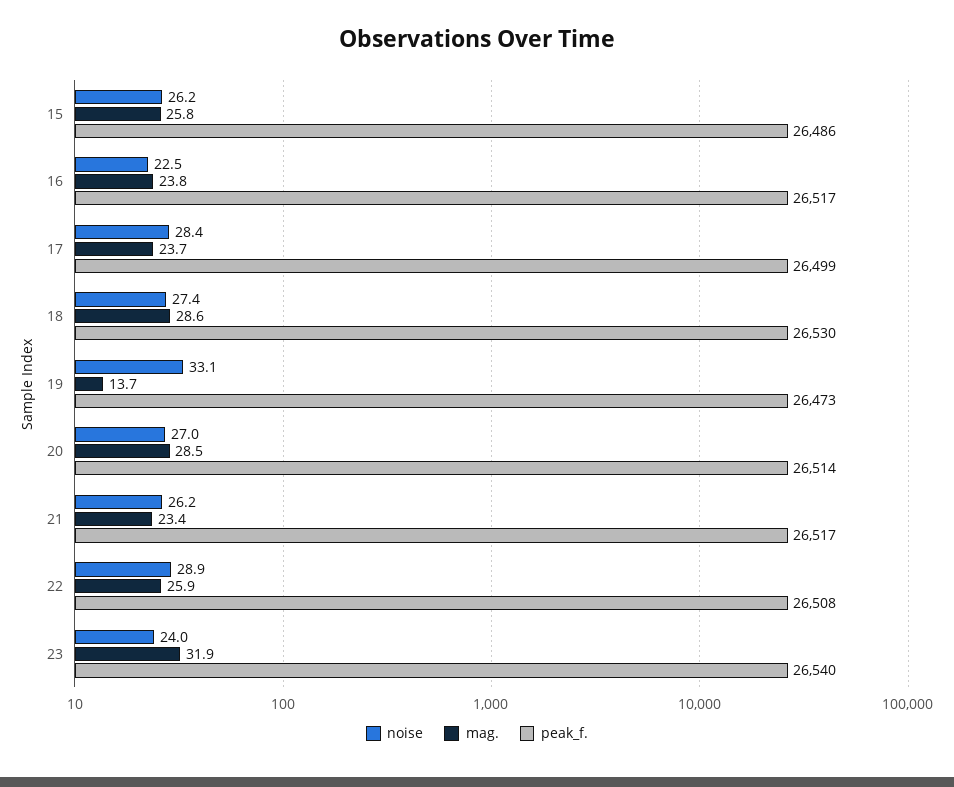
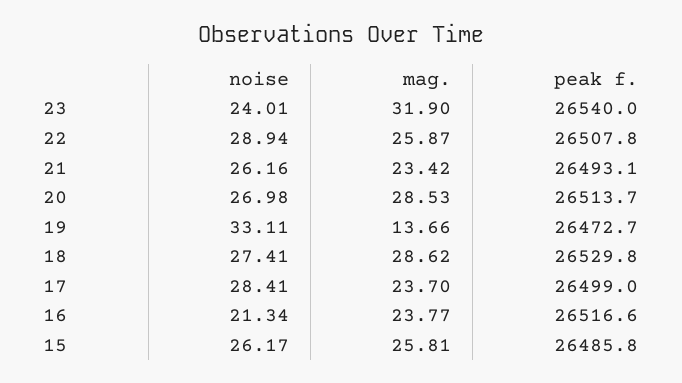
  {
    "noise": {
      "15": 26.17,
-     "16": 22.5,
+     "16": 21.34,
      "17": 28.41,
      "18": 27.41,
      "19": 33.11,
      "20": 26.98,
      "21": 26.16,
      "22": 28.94,
      "23": 24.01
    },
    "mag.": {
      "15": 25.81,
      "16": 23.77,
      "17": 23.7,
      "18": 28.62,
      "19": 13.66,
      "20": 28.53,
      "21": 23.42,
      "22": 25.87,
      "23": 31.9
    },
    "peak_f.": {
      "15": 26485.8,
      "16": 26516.6,
      "17": 26499,
      "18": 26529.8,
      "19": 26472.7,
      "20": 26513.7,
-     "21": 26517,
+     "21": 26493.1,
      "22": 26507.8,
      "23": 26540
    }
  }

